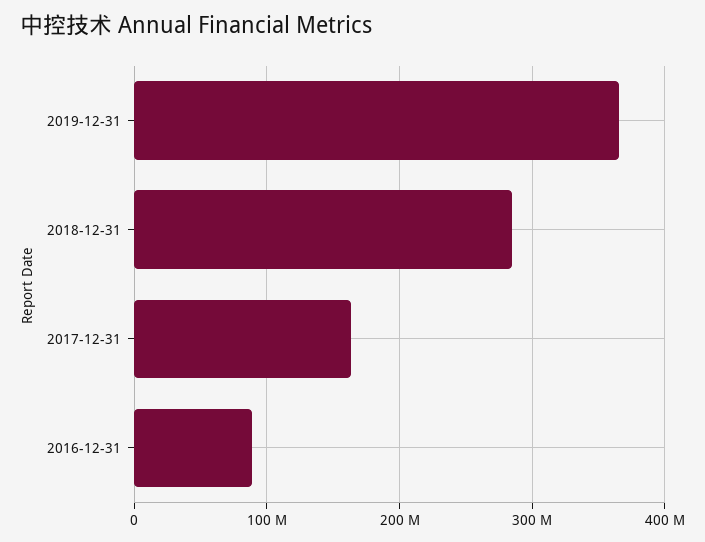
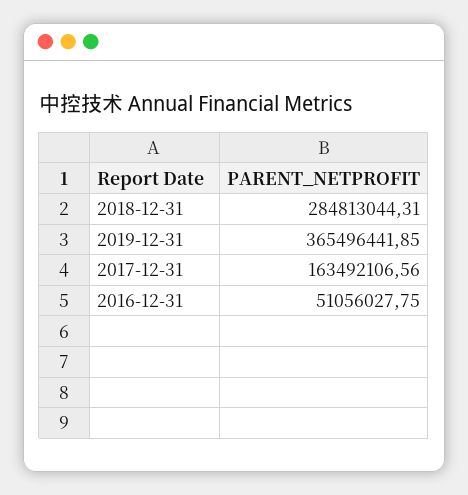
  {
    "2019-12-31": 365496441.85,
    "2018-12-31": 284813044.31,
    "2017-12-31": 163492106.56,
-   "2016-12-31": 90000000
+   "2016-12-31": 51056027.75
  }

